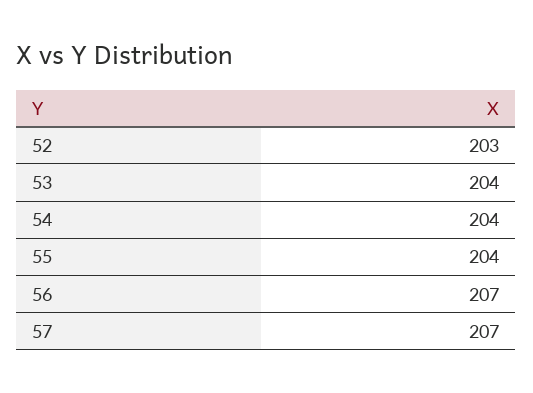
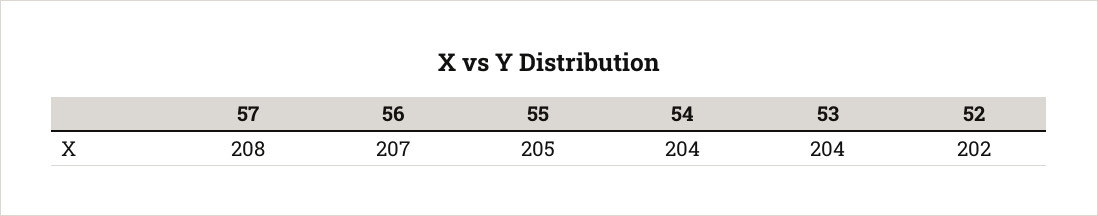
  {
-   "52": 203,
+   "52": 202,
    "53": 204,
    "54": 204,
-   "55": 204,
+   "55": 205,
    "56": 207,
-   "57": 207
+   "57": 208
  }

